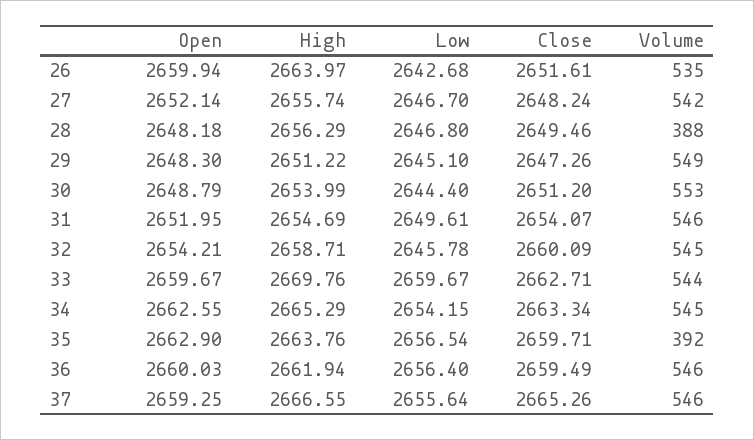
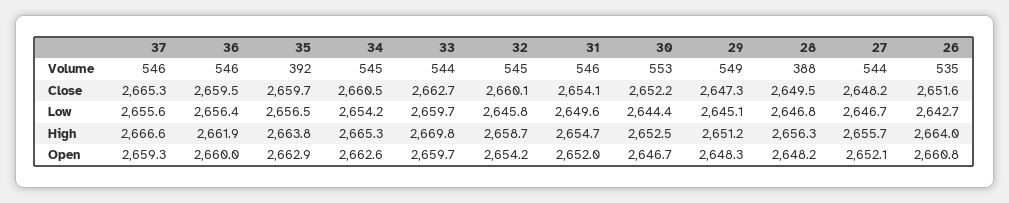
  {
    "Open": {
-     "26": 2659.94,
+     "26": 2660.8,
      "27": 2652.14,
      "28": 2648.18,
      "29": 2648.3,
-     "30": 2648.79,
+     "30": 2646.7,
      "31": 2651.95,
      "32": 2654.21,
      "33": 2659.67,
      "34": 2662.55,
      "35": 2662.9,
      "36": 2660.03,
      "37": 2659.25
    },
    "High": {
      "26": 2663.97,
      "27": 2655.74,
      "28": 2656.29,
      "29": 2651.22,
-     "30": 2653.99,
+     "30": 2652.5,
      "31": 2654.69,
      "32": 2658.71,
      "33": 2669.76,
      "34": 2665.29,
      "35": 2663.76,
      "36": 2661.94,
      "37": 2666.55
    },
    "Low": {
      "26": 2642.68,
      "27": 2646.7,
      "28": 2646.8,
      "29": 2645.1,
      "30": 2644.4,
      "31": 2649.61,
      "32": 2645.78,
      "33": 2659.67,
      "34": 2654.15,
      "35": 2656.54,
      "36": 2656.4,
      "37": 2655.64
    },
    "Close": {
      "26": 2651.61,
      "27": 2648.24,
      "28": 2649.46,
      "29": 2647.26,
-     "30": 2651.2,
+     "30": 2652.2,
      "31": 2654.07,
      "32": 2660.09,
      "33": 2662.71,
-     "34": 2663.34,
+     "34": 2660.5,
      "35": 2659.71,
      "36": 2659.49,
      "37": 2665.26
    },
    "Volume": {
      "26": 535,
-     "27": 542,
+     "27": 544,
      "28": 388,
      "29": 549,
      "30": 553,
      "31": 546,
      "32": 545,
      "33": 544,
      "34": 545,
      "35": 392,
      "36": 546,
      "37": 546
    }
  }

